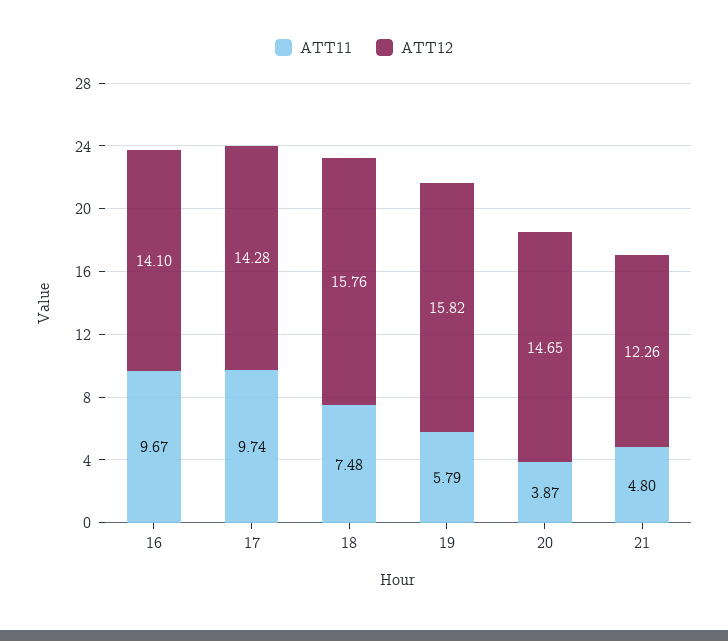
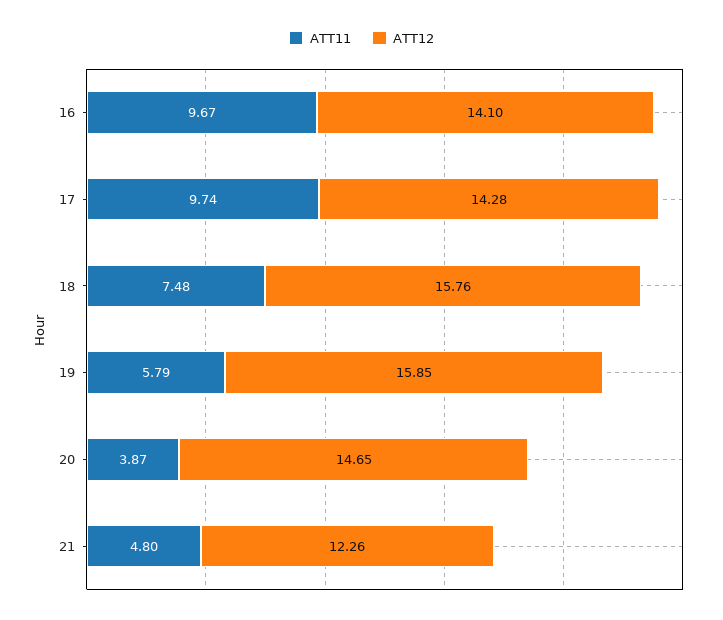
  {
    "ATT11": {
      "16": 9.67,
      "17": 9.74,
      "18": 7.48,
      "19": 5.79,
      "20": 3.87,
      "21": 4.8
    },
    "ATT12": {
      "16": 14.1,
      "17": 14.28,
      "18": 15.76,
-     "19": 15.82,
+     "19": 15.85,
      "20": 14.65,
      "21": 12.26
    }
  }

